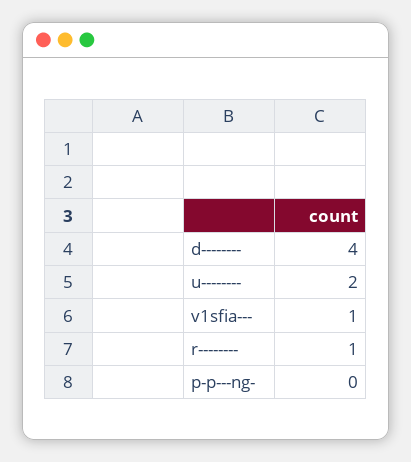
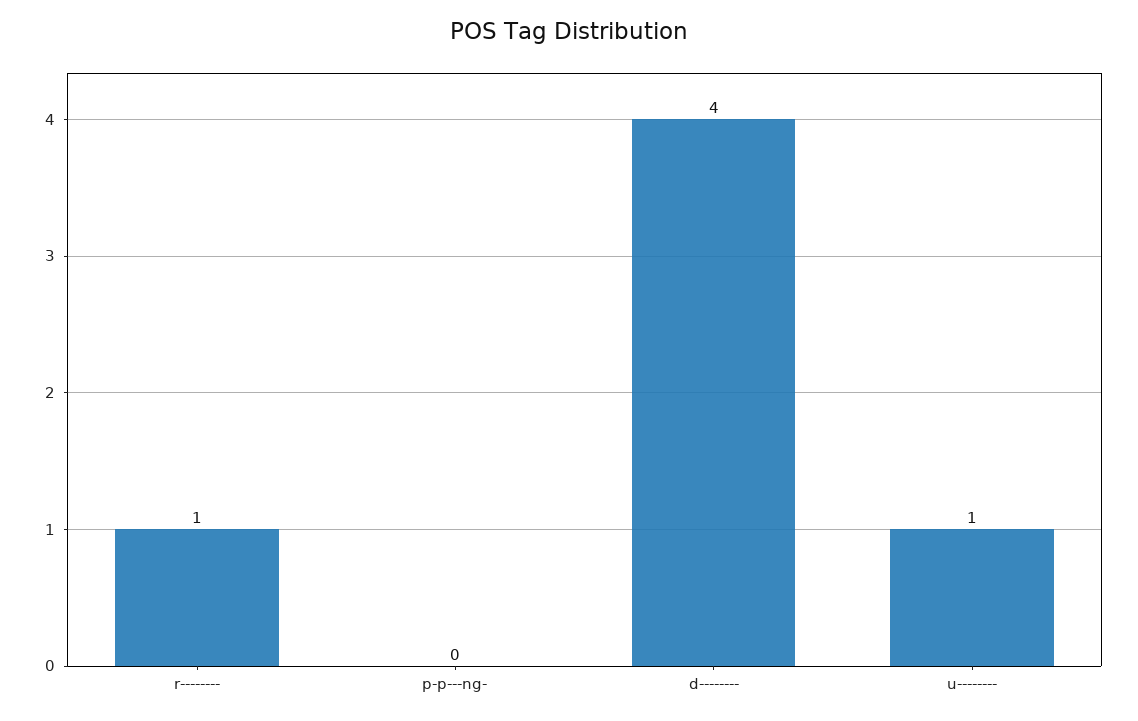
  {
    "d--------": 4,
-   "u--------": 2,
+   "u--------": 1,
-   "v1sfia---": 1,
    "r--------": 1,
    "p-p---ng-": 0
  }

